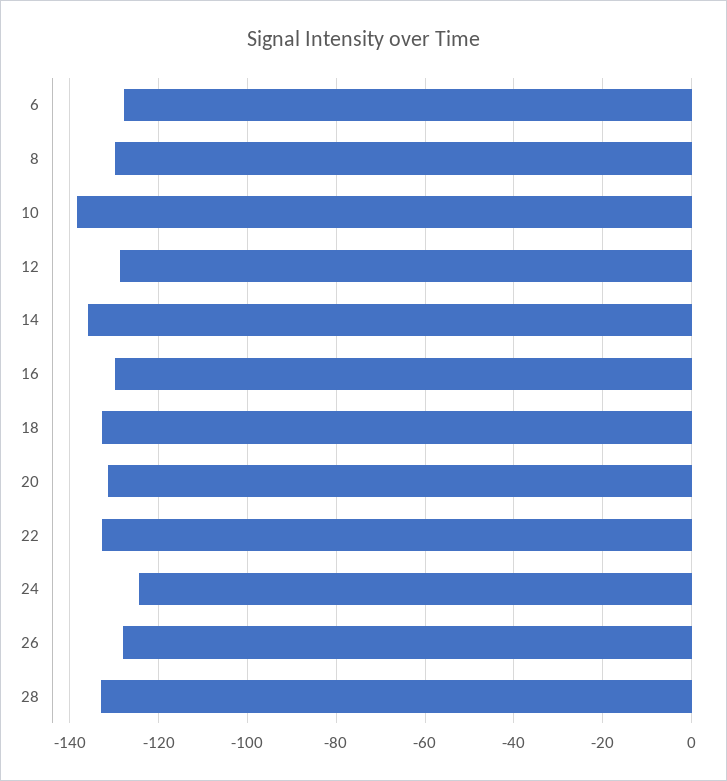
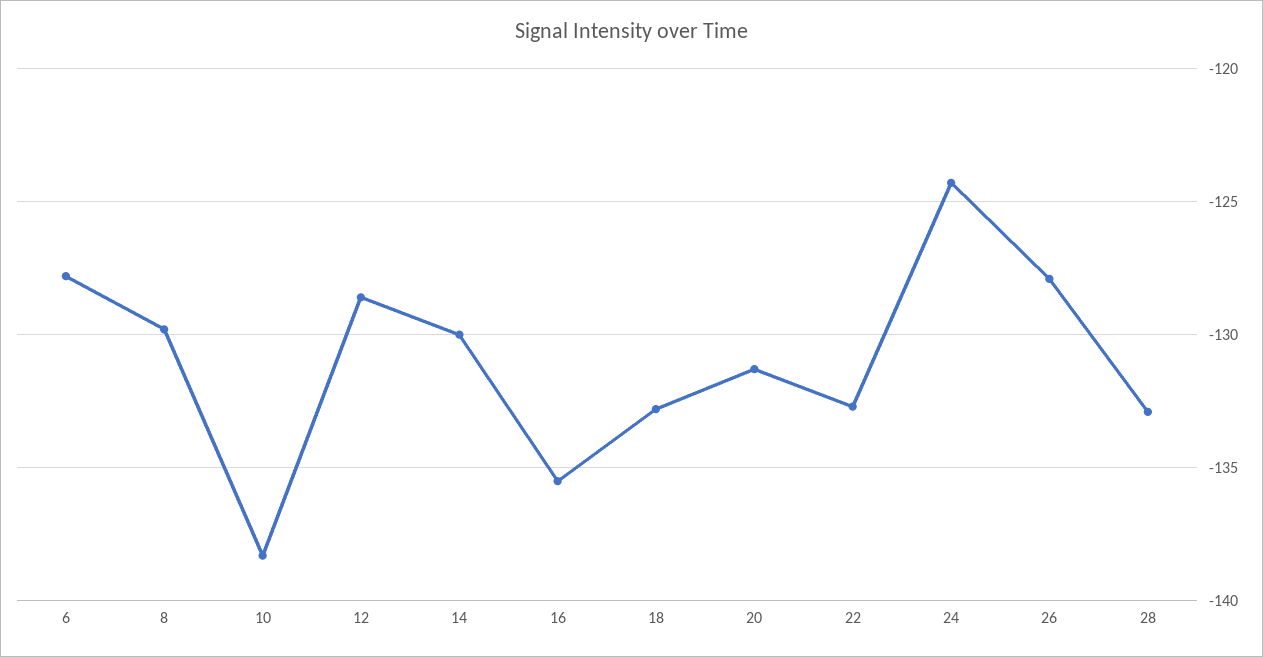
  {
    "6": -128,
    "8": -130,
    "10": -138.5,
    "12": -128.5,
-   "14": -136,
+   "14": -130,
-   "16": -130,
+   "16": -135.5,
    "18": -133,
    "20": -131.5,
    "22": -132.5,
    "24": -124.5,
    "26": -128,
    "28": -133
  }

